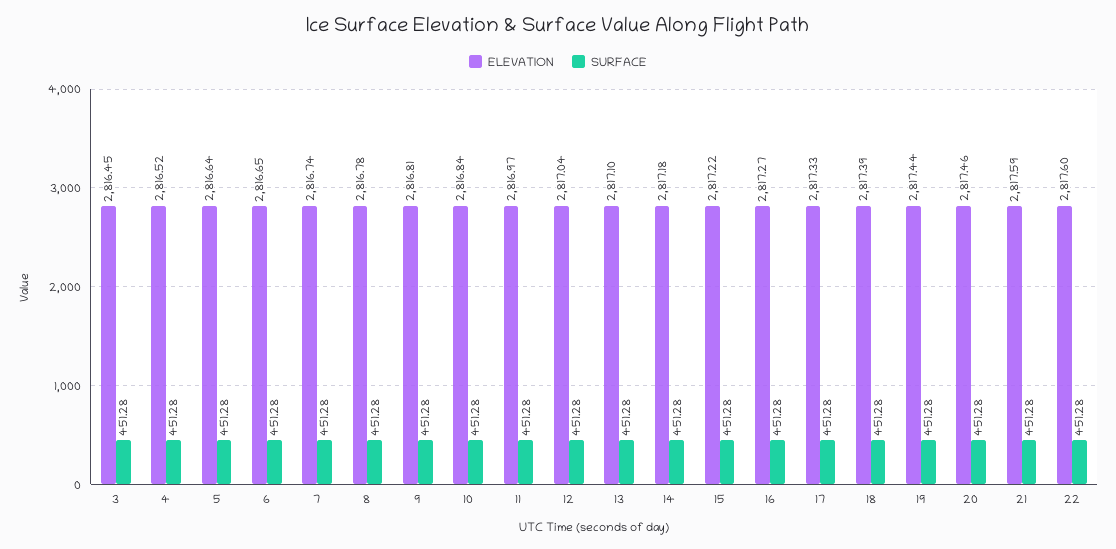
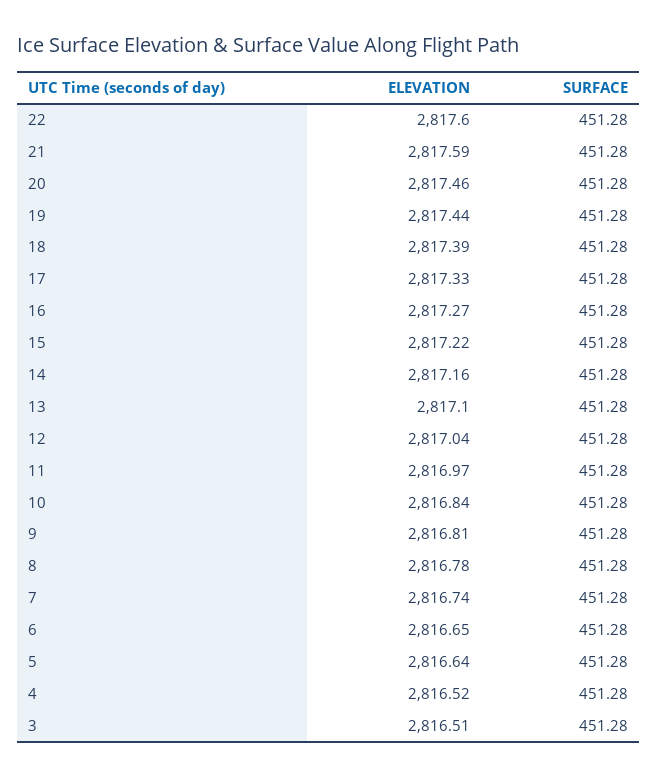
  {
    "ELEVATION": {
-     "3": 2816.45,
+     "3": 2816.51,
      "4": 2816.52,
      "5": 2816.64,
      "6": 2816.65,
      "7": 2816.74,
      "8": 2816.78,
      "9": 2816.81,
      "10": 2816.84,
      "11": 2816.97,
      "12": 2817.04,
      "13": 2817.1,
-     "14": 2817.18,
+     "14": 2817.16,
      "15": 2817.22,
      "16": 2817.27,
      "17": 2817.33,
      "18": 2817.39,
      "19": 2817.44,
      "20": 2817.46,
      "21": 2817.59,
      "22": 2817.6
    },
    "SURFACE": {
      "3": 451.28,
      "4": 451.28,
      "5": 451.28,
      "6": 451.28,
      "7": 451.28,
      "8": 451.28,
      "9": 451.28,
      "10": 451.28,
      "11": 451.28,
      "12": 451.28,
      "13": 451.28,
      "14": 451.28,
      "15": 451.28,
      "16": 451.28,
      "17": 451.28,
      "18": 451.28,
      "19": 451.28,
      "20": 451.28,
      "21": 451.28,
      "22": 451.28
    }
  }

